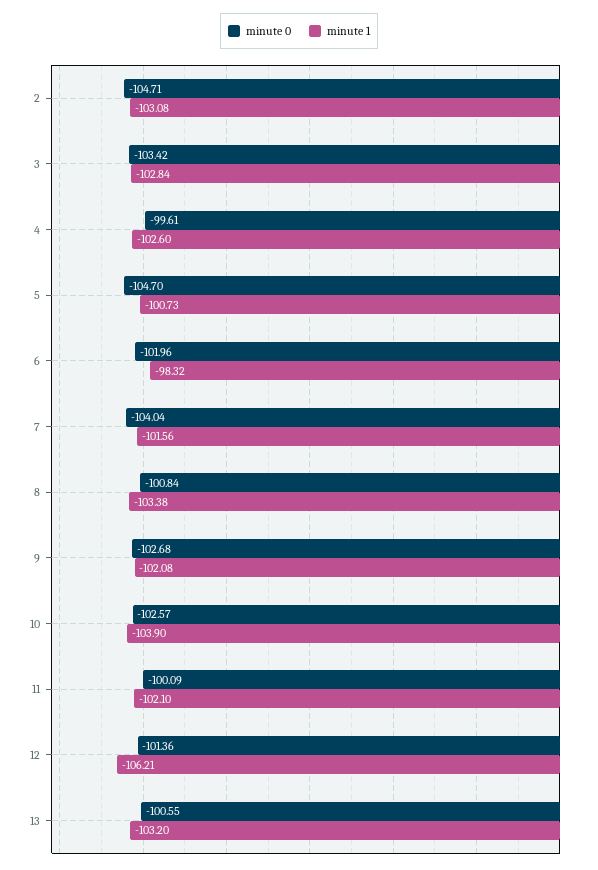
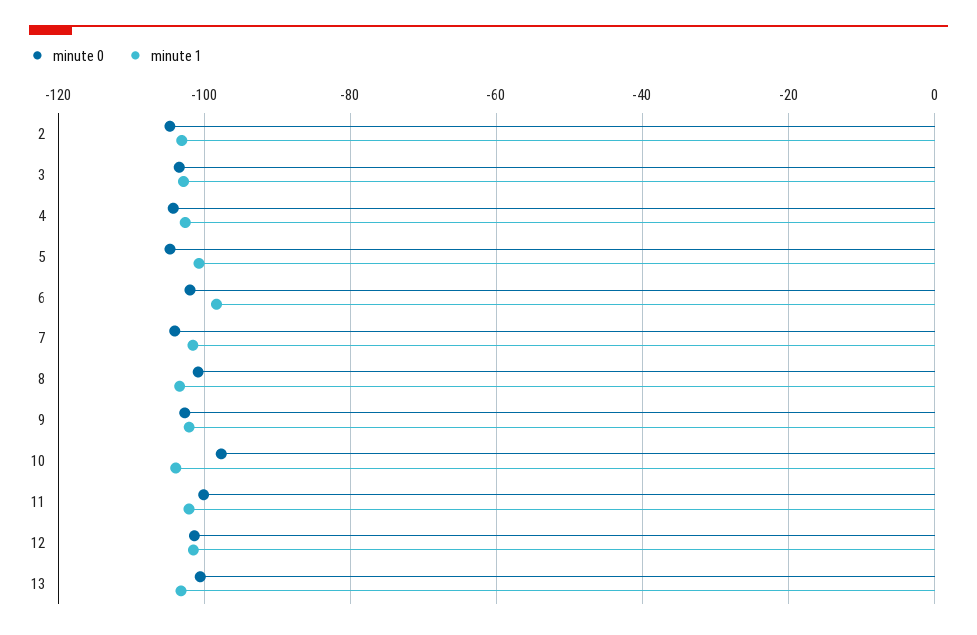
  {
    "minute 0": {
      "2": -104.71,
      "3": -103.42,
-     "4": -99.61,
+     "4": -104,
      "5": -104.7,
      "6": -101.96,
      "7": -104.04,
      "8": -100.84,
      "9": -102.68,
-     "10": -102.57,
+     "10": -98,
      "11": -100.09,
      "12": -101.36,
      "13": -100.55
    },
    "minute 1": {
      "2": -103.08,
      "3": -102.84,
      "4": -102.6,
      "5": -100.73,
      "6": -98.32,
      "7": -101.56,
      "8": -103.38,
      "9": -102.08,
      "10": -103.9,
      "11": -102.1,
-     "12": -106.21,
+     "12": -102,
      "13": -103.2
    }
  }

